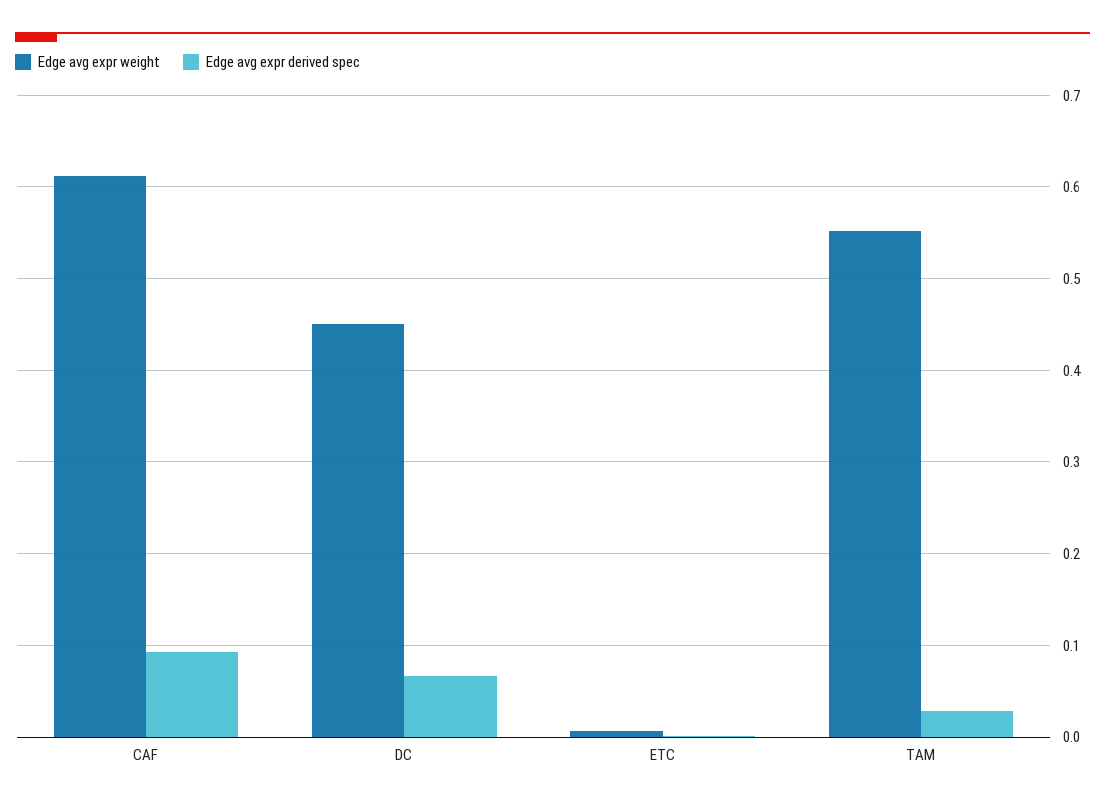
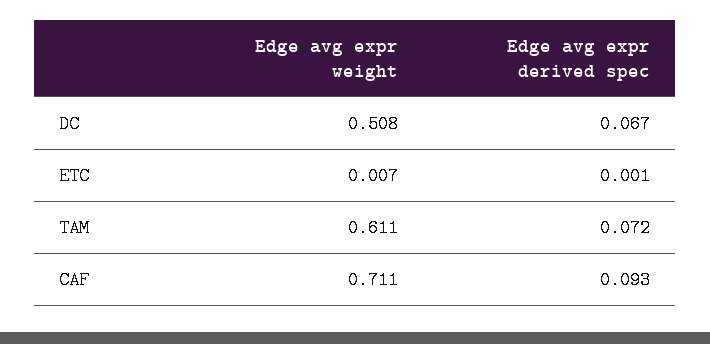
  {
    "Edge avg expr weight": {
-     "CAF": 0.61,
+     "CAF": 0.711,
-     "DC": 0.45,
+     "DC": 0.508,
      "ETC": 0.007,
-     "TAM": 0.55
+     "TAM": 0.611
    },
    "Edge avg expr derived spec": {
      "CAF": 0.093,
      "DC": 0.067,
      "ETC": 0.001,
-     "TAM": 0.03
+     "TAM": 0.072
    }
  }

